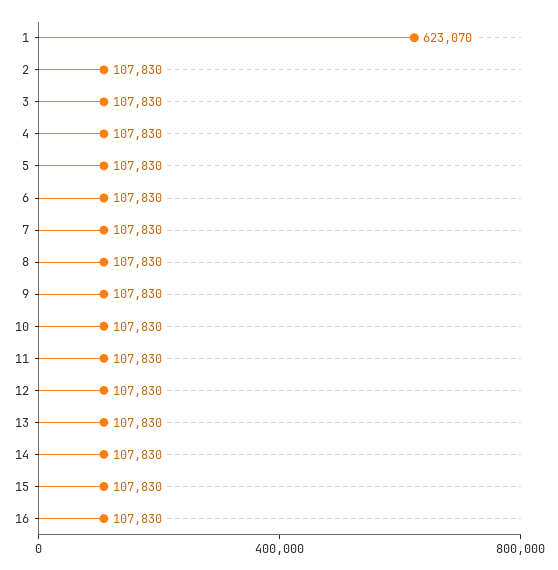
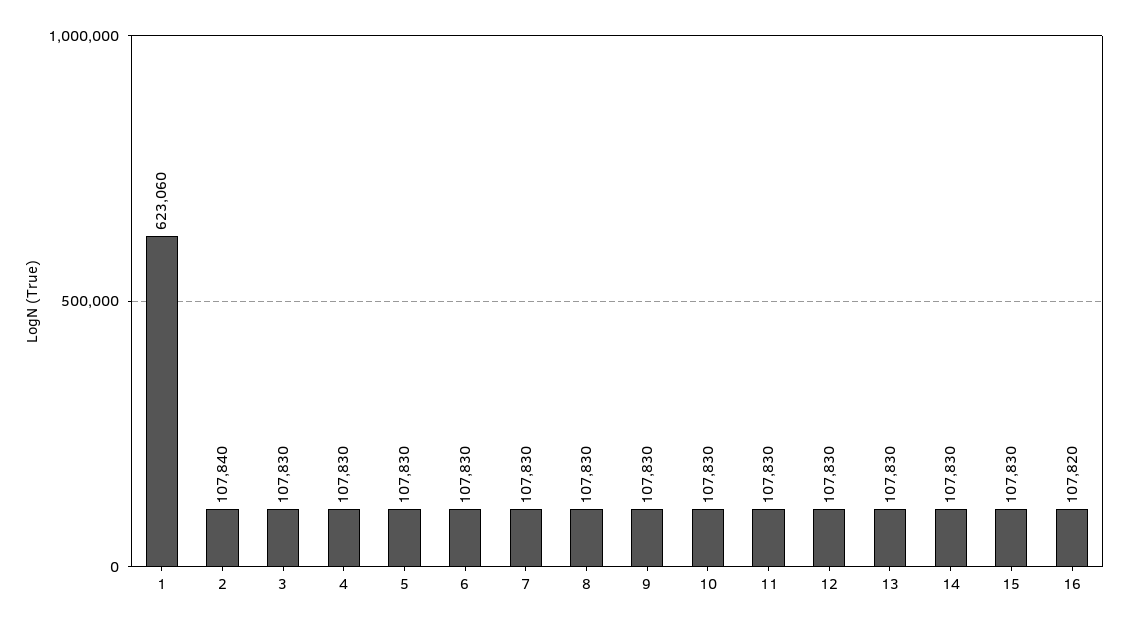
  {
-   "1": 623070,
+   "1": 623060,
-   "2": 107830,
+   "2": 107840,
    "3": 107830,
    "4": 107830,
    "5": 107830,
    "6": 107830,
    "7": 107830,
    "8": 107830,
    "9": 107830,
    "10": 107830,
    "11": 107830,
    "12": 107830,
    "13": 107830,
    "14": 107830,
    "15": 107830,
-   "16": 107830
+   "16": 107820
  }

